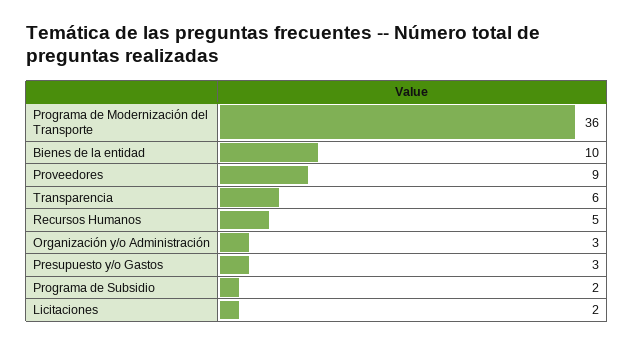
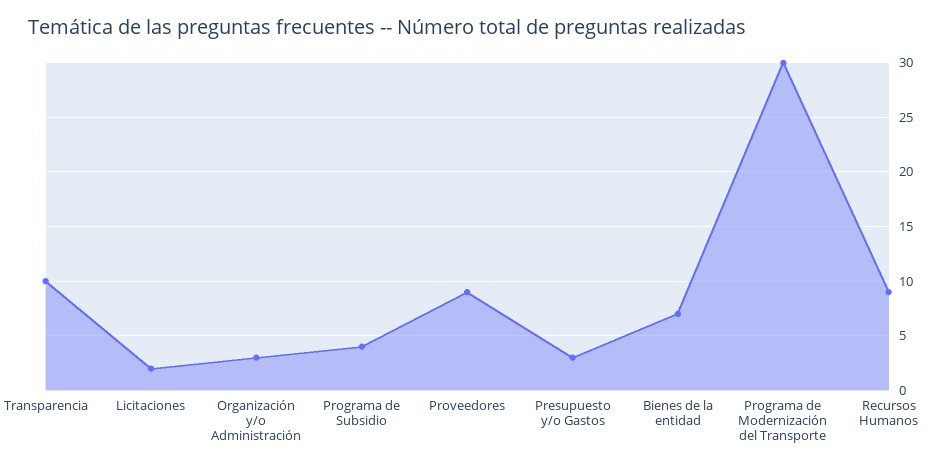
  {
-   "Programa de Modernización del Transporte": 36,
+   "Programa de Modernización del Transporte": 30,
-   "Bienes de la entidad": 10,
+   "Bienes de la entidad": 7,
    "Proveedores": 9,
-   "Transparencia": 6,
+   "Transparencia": 10,
-   "Recursos Humanos": 5,
+   "Recursos Humanos": 9,
    "Organización y/o Administración": 3,
    "Presupuesto y/o Gastos": 3,
-   "Programa de Subsidio": 2,
+   "Programa de Subsidio": 4,
    "Licitaciones": 2
  }

